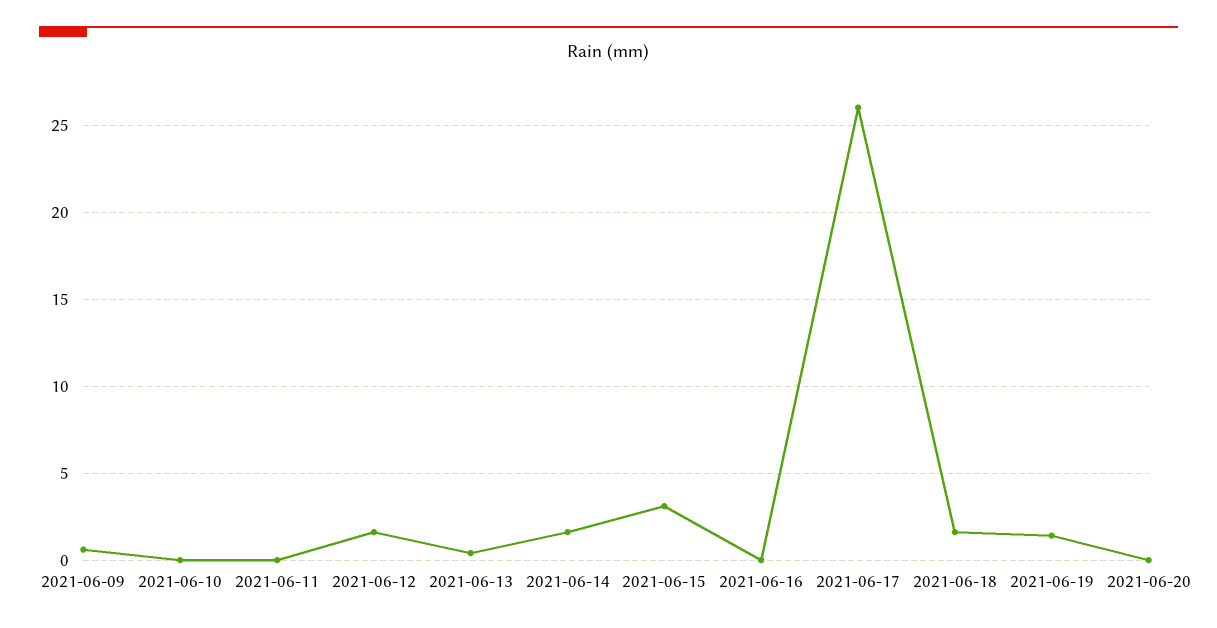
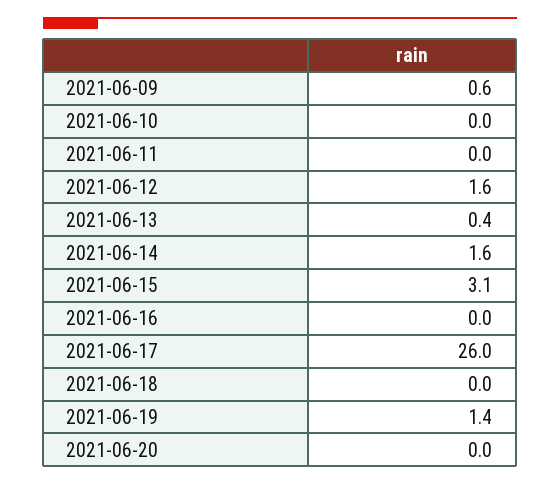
  {
    "2021-06-09": 0.6,
    "2021-06-10": 0,
    "2021-06-11": 0,
    "2021-06-12": 1.6,
    "2021-06-13": 0.4,
    "2021-06-14": 1.6,
    "2021-06-15": 3.1,
    "2021-06-16": 0,
    "2021-06-17": 26,
-   "2021-06-18": 1.5,
+   "2021-06-18": 0,
    "2021-06-19": 1.4,
    "2021-06-20": 0
  }

